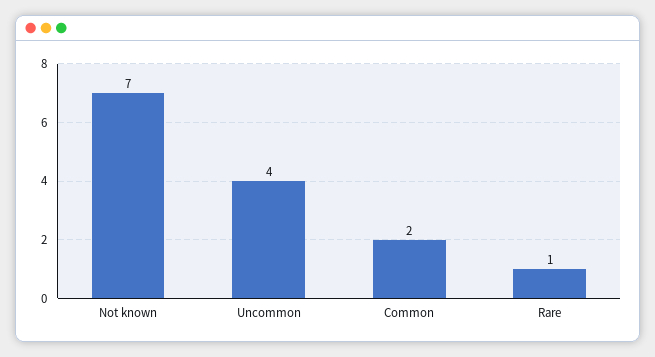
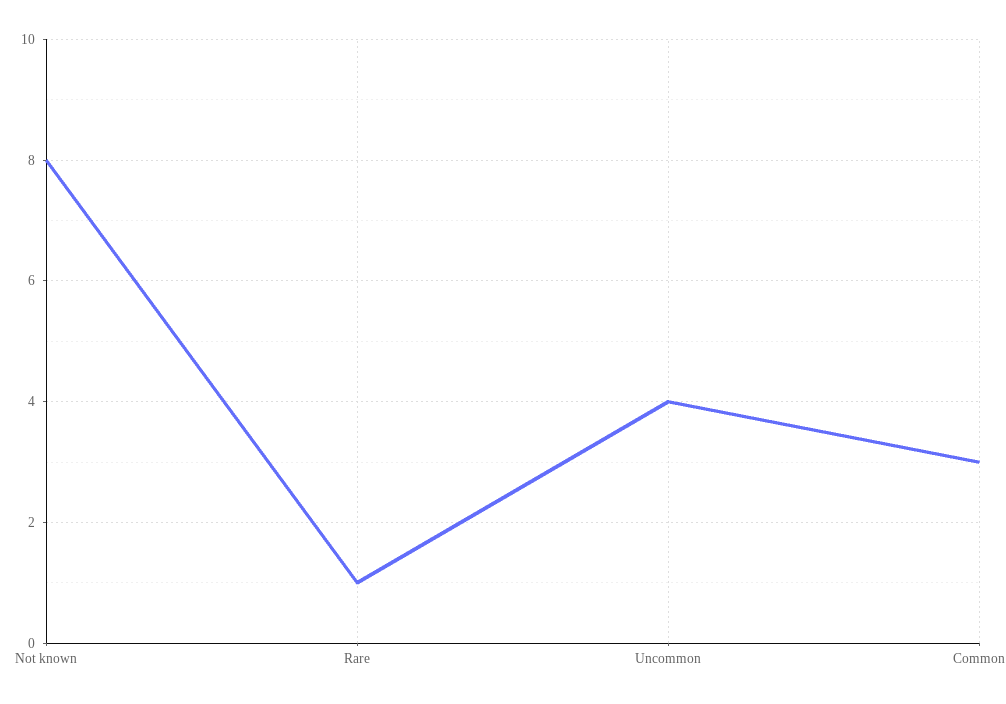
  {
-   "Not known": 7,
+   "Not known": 8,
    "Uncommon": 4,
-   "Common": 2,
+   "Common": 3,
    "Rare": 1
  }

